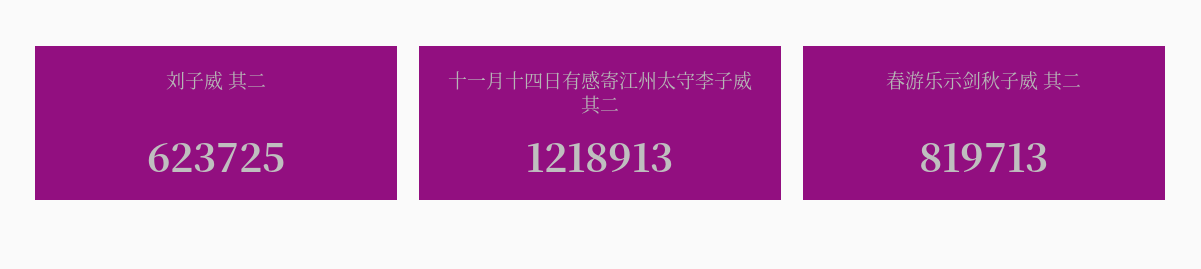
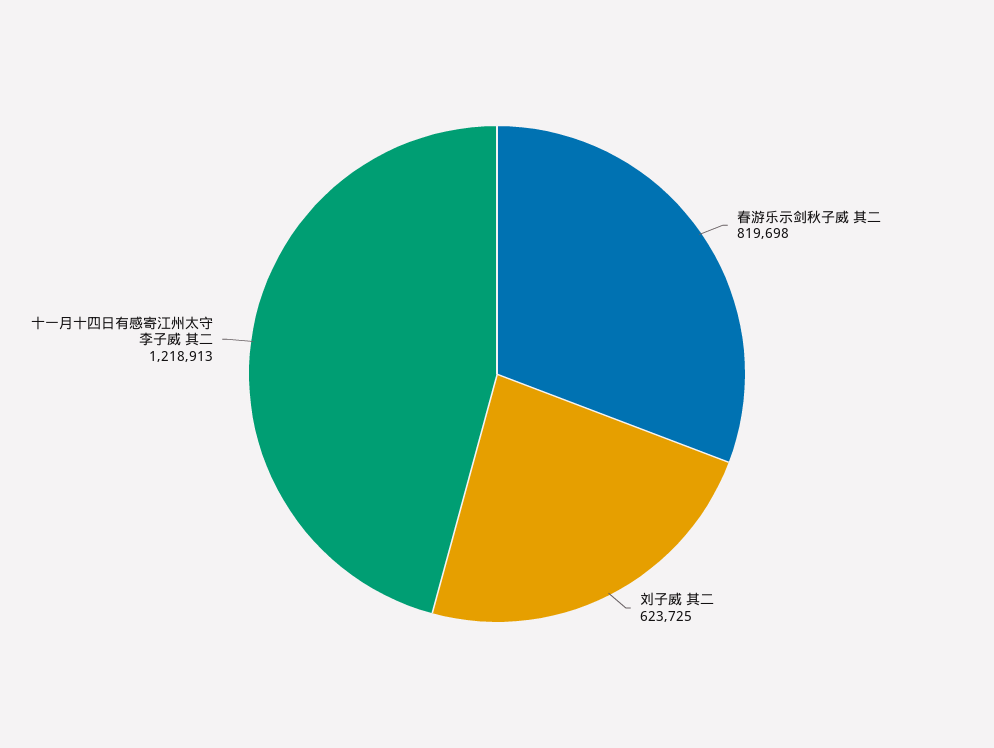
  {
    "刘子威 其二": 623725,
    "十一月十四日有感寄江州太守李子威 其二": 1218913,
-   "春游乐示剑秋子威 其二": 819713
+   "春游乐示剑秋子威 其二": 819698
  }

